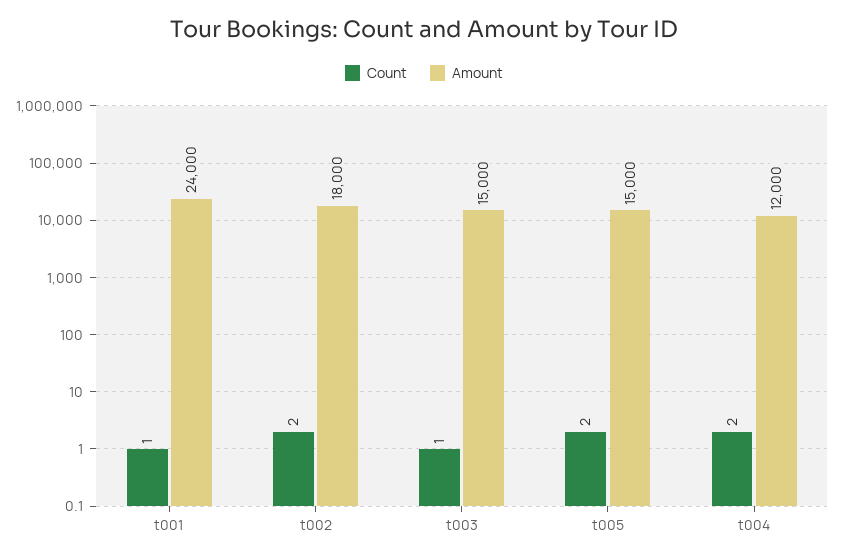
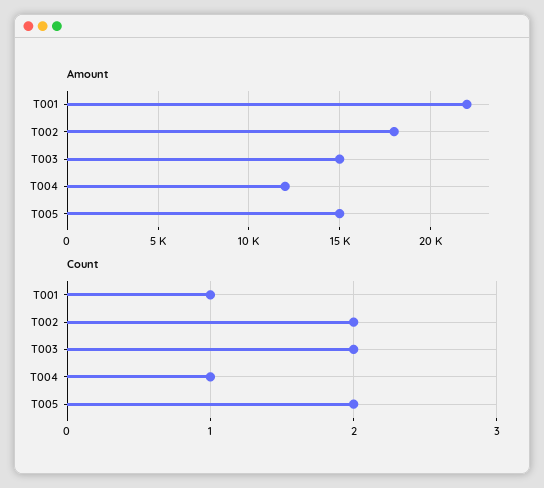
  {
    "Count": {
      "t001": 1,
      "t002": 2,
-     "t003": 1,
+     "t003": 2,
      "t005": 2,
-     "t004": 2
+     "t004": 1
    },
    "Amount": {
-     "t001": 24000,
+     "t001": 22000,
      "t002": 18000,
      "t003": 15000,
      "t005": 15000,
      "t004": 12000
    }
  }

